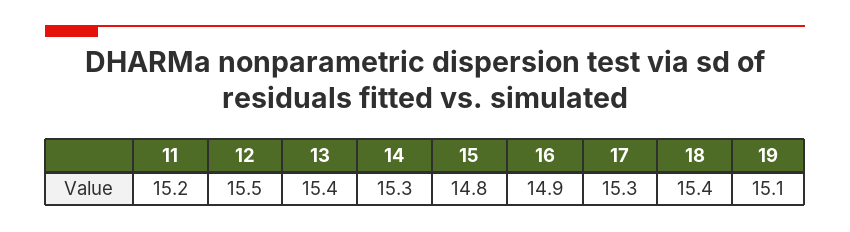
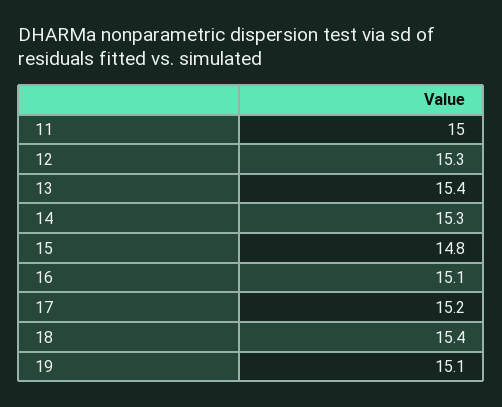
  {
-   "11": 15.2,
+   "11": 15,
-   "12": 15.5,
+   "12": 15.3,
    "13": 15.4,
    "14": 15.3,
    "15": 14.8,
-   "16": 14.9,
+   "16": 15.1,
-   "17": 15.3,
+   "17": 15.2,
    "18": 15.4,
    "19": 15.1
  }

